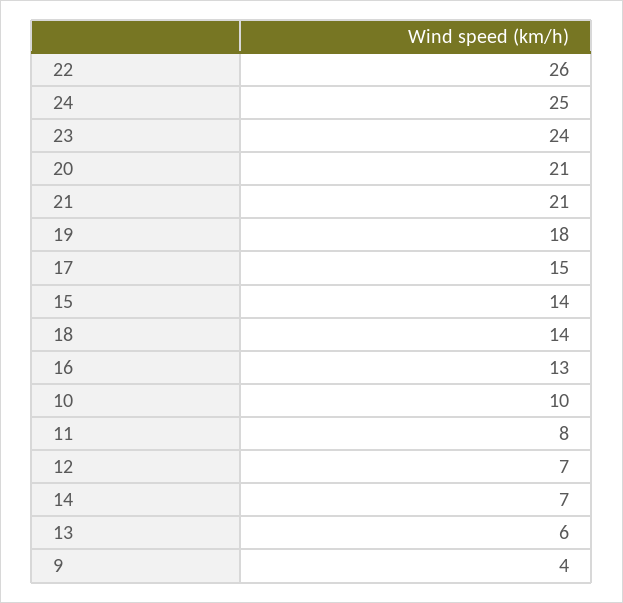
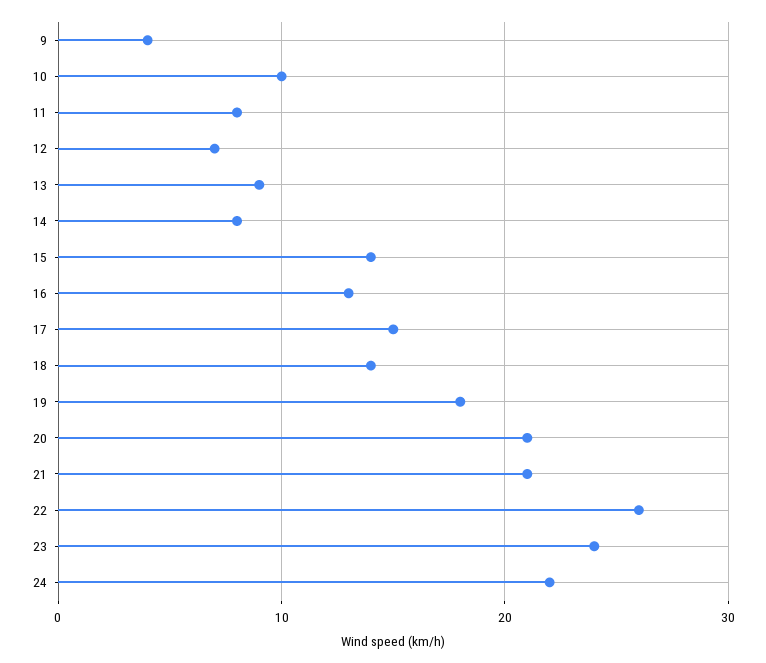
  {
    "22": 26,
-   "24": 25,
+   "24": 22,
    "23": 24,
    "20": 21,
    "21": 21,
    "19": 18,
    "17": 15,
    "15": 14,
    "18": 14,
    "16": 13,
    "10": 10,
    "11": 8,
    "12": 7,
-   "14": 7,
+   "14": 8,
-   "13": 6,
+   "13": 9,
    "9": 4
  }

